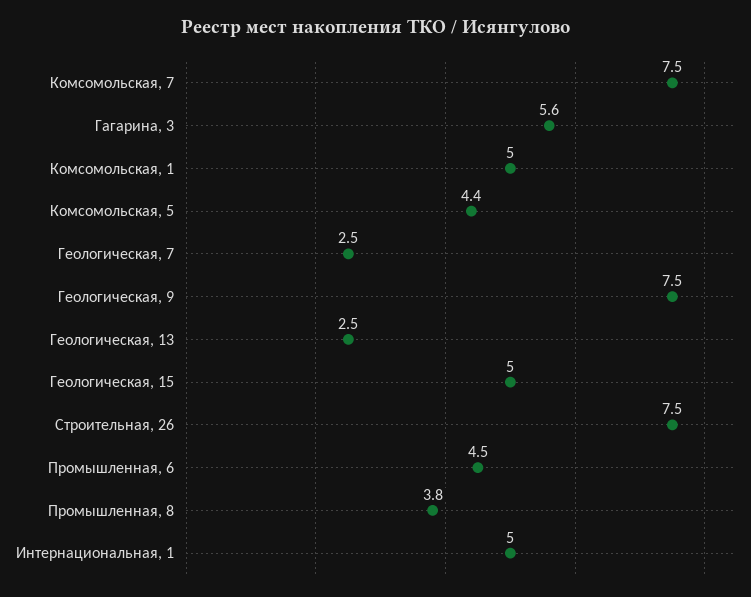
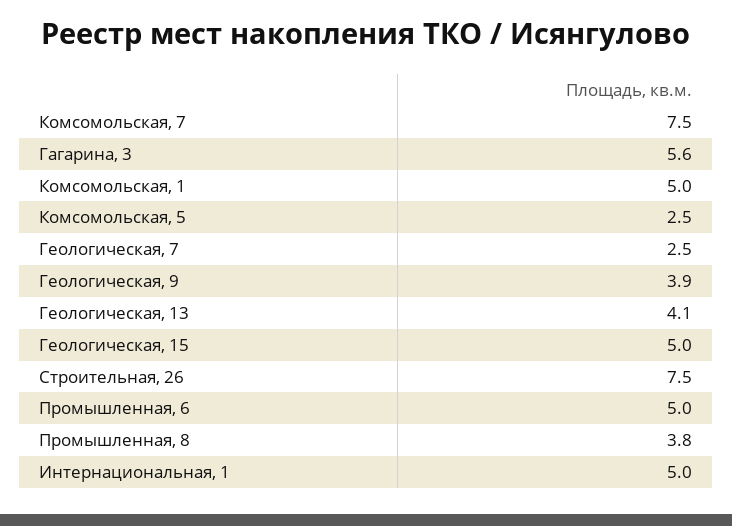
  {
    "Комсомольская, 7": 7.5,
    "Гагарина, 3": 5.6,
    "Комсомольская, 1": 5,
-   "Комсомольская, 5": 4.4,
+   "Комсомольская, 5": 2.5,
    "Геологическая, 7": 2.5,
-   "Геологическая, 9": 7.5,
+   "Геологическая, 9": 3.9,
-   "Геологическая, 13": 2.5,
+   "Геологическая, 13": 4.1,
    "Геологическая, 15": 5,
    "Строительная, 26": 7.5,
-   "Промышленная, 6": 4.5,
+   "Промышленная, 6": 5,
    "Промышленная, 8": 3.8,
    "Интернациональная, 1": 5
  }

